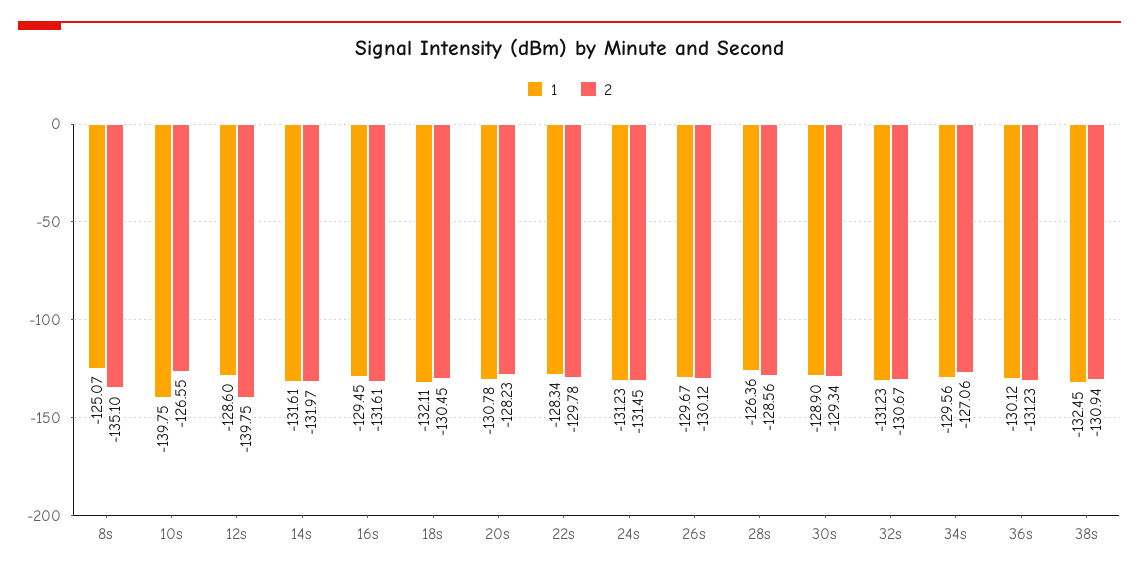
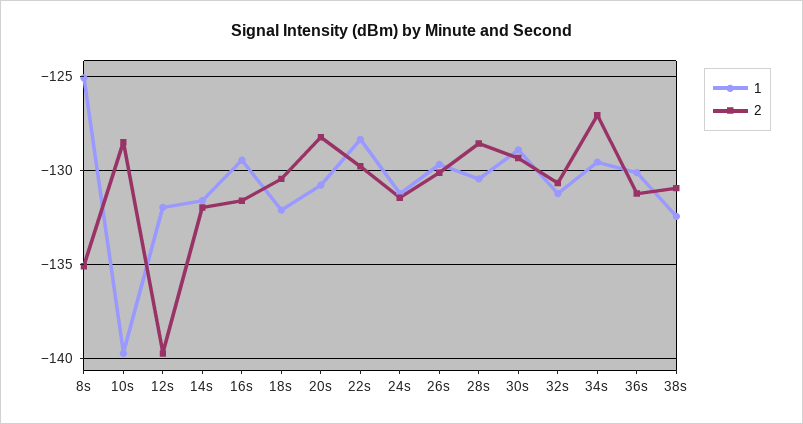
  {
    "1": {
      "8s": -125.07,
      "10s": -139.75,
-     "12s": -128.6,
+     "12s": -132,
      "14s": -131.61,
      "16s": -129.45,
      "18s": -132.11,
      "20s": -130.78,
      "22s": -128.34,
      "24s": -131.23,
      "26s": -129.67,
-     "28s": -126.36,
+     "28s": -130.5,
      "30s": -128.9,
      "32s": -131.23,
      "34s": -129.56,
      "36s": -130.12,
      "38s": -132.45
    },
    "2": {
      "8s": -135.1,
-     "10s": -126.55,
+     "10s": -128.5,
      "12s": -139.75,
      "14s": -131.97,
      "16s": -131.61,
      "18s": -130.45,
      "20s": -128.23,
      "22s": -129.78,
      "24s": -131.45,
      "26s": -130.12,
      "28s": -128.56,
      "30s": -129.34,
      "32s": -130.67,
      "34s": -127.06,
      "36s": -131.23,
      "38s": -130.94
    }
  }

